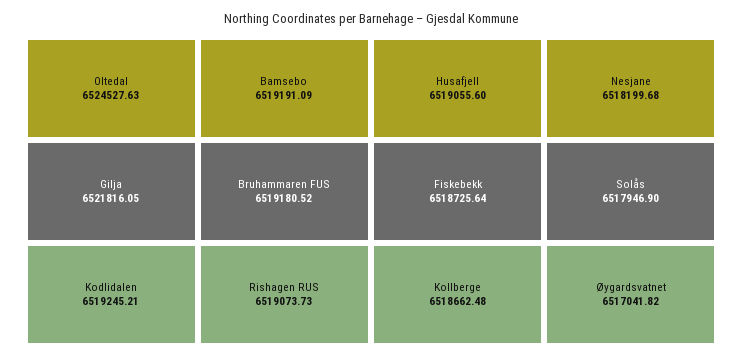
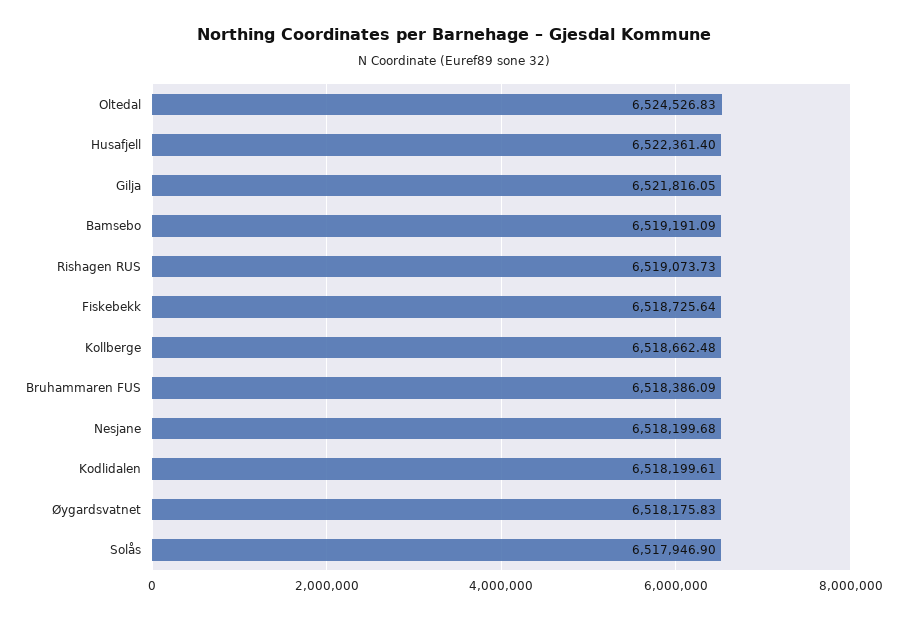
  {
-   "Oltedal": 6524527.63,
+   "Oltedal": 6524526.83,
    "Gilja": 6521816.05,
-   "Kodlidalen": 6519245.21,
+   "Kodlidalen": 6518199.61,
    "Bamsebo": 6519191.09,
-   "Bruhammaren FUS": 6519180.52,
+   "Bruhammaren FUS": 6518386.09,
    "Rishagen RUS": 6519073.73,
-   "Husafjell": 6519055.6,
+   "Husafjell": 6522361.4,
    "Fiskebekk": 6518725.64,
    "Kollberge": 6518662.48,
    "Nesjane": 6518199.68,
    "Solås": 6517946.9,
-   "Øygardsvatnet": 6517041.82
+   "Øygardsvatnet": 6518175.83
  }

